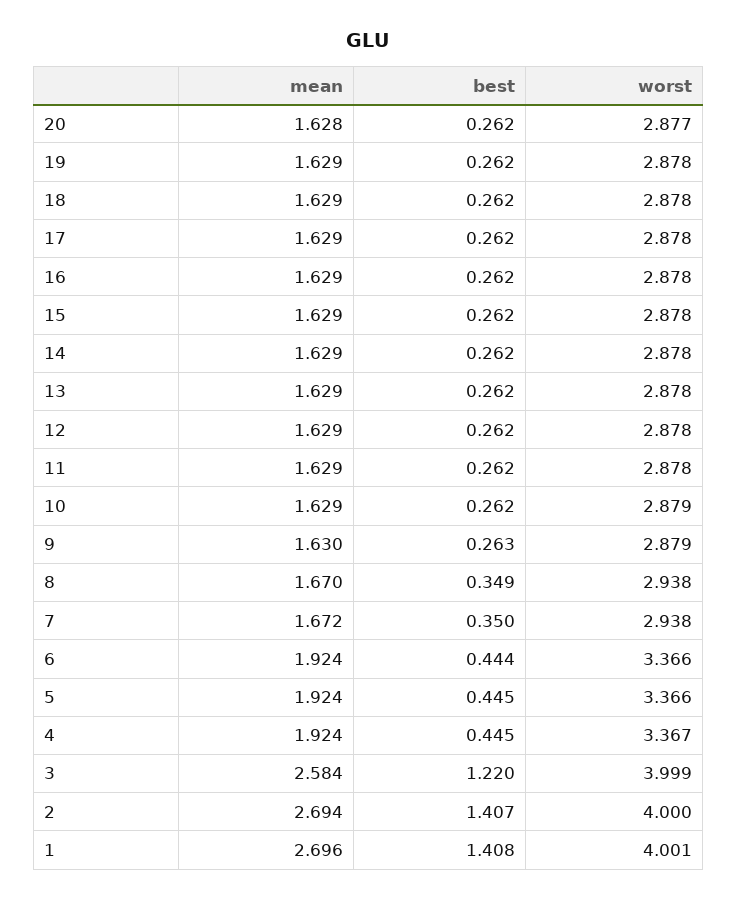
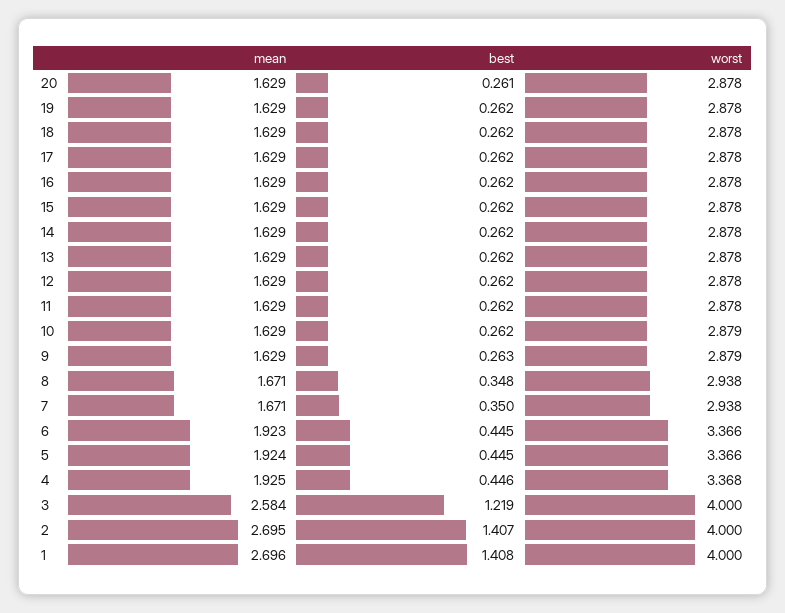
  {
    "mean": {
-     "20": 1.628,
+     "20": 1.629,
      "19": 1.629,
      "18": 1.629,
      "17": 1.629,
      "16": 1.629,
      "15": 1.629,
      "14": 1.629,
      "13": 1.629,
      "12": 1.629,
      "11": 1.629,
      "10": 1.629,
-     "9": 1.63,
+     "9": 1.629,
-     "8": 1.67,
+     "8": 1.671,
-     "7": 1.672,
+     "7": 1.671,
-     "6": 1.924,
+     "6": 1.923,
      "5": 1.924,
-     "4": 1.924,
+     "4": 1.925,
      "3": 2.584,
-     "2": 2.694,
+     "2": 2.695,
      "1": 2.696
    },
    "best": {
-     "20": 0.262,
+     "20": 0.261,
      "19": 0.262,
      "18": 0.262,
      "17": 0.262,
      "16": 0.262,
      "15": 0.262,
      "14": 0.262,
      "13": 0.262,
      "12": 0.262,
      "11": 0.262,
      "10": 0.262,
      "9": 0.263,
-     "8": 0.349,
+     "8": 0.348,
      "7": 0.35,
-     "6": 0.444,
+     "6": 0.445,
      "5": 0.445,
-     "4": 0.445,
+     "4": 0.446,
-     "3": 1.22,
+     "3": 1.219,
      "2": 1.407,
      "1": 1.408
    },
    "worst": {
-     "20": 2.877,
+     "20": 2.878,
      "19": 2.878,
      "18": 2.878,
      "17": 2.878,
      "16": 2.878,
      "15": 2.878,
      "14": 2.878,
      "13": 2.878,
      "12": 2.878,
      "11": 2.878,
      "10": 2.879,
      "9": 2.879,
      "8": 2.938,
      "7": 2.938,
      "6": 3.366,
      "5": 3.366,
-     "4": 3.367,
+     "4": 3.368,
-     "3": 3.999,
+     "3": 4,
      "2": 4,
-     "1": 4.001
+     "1": 4
    }
  }

